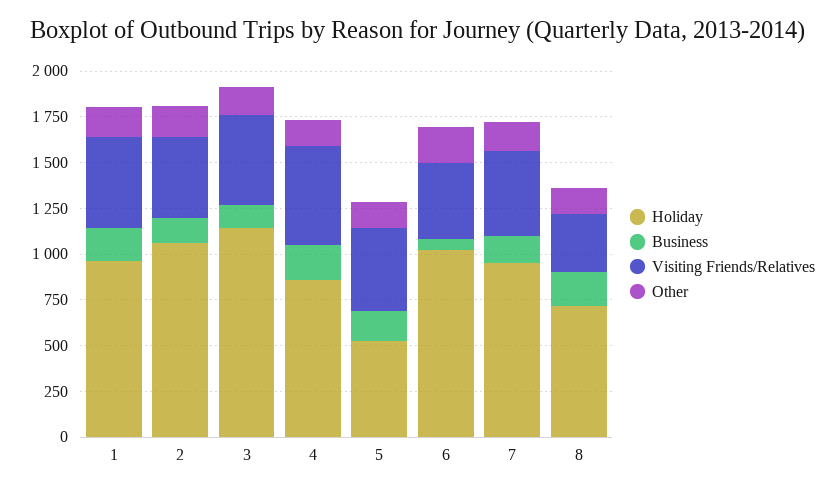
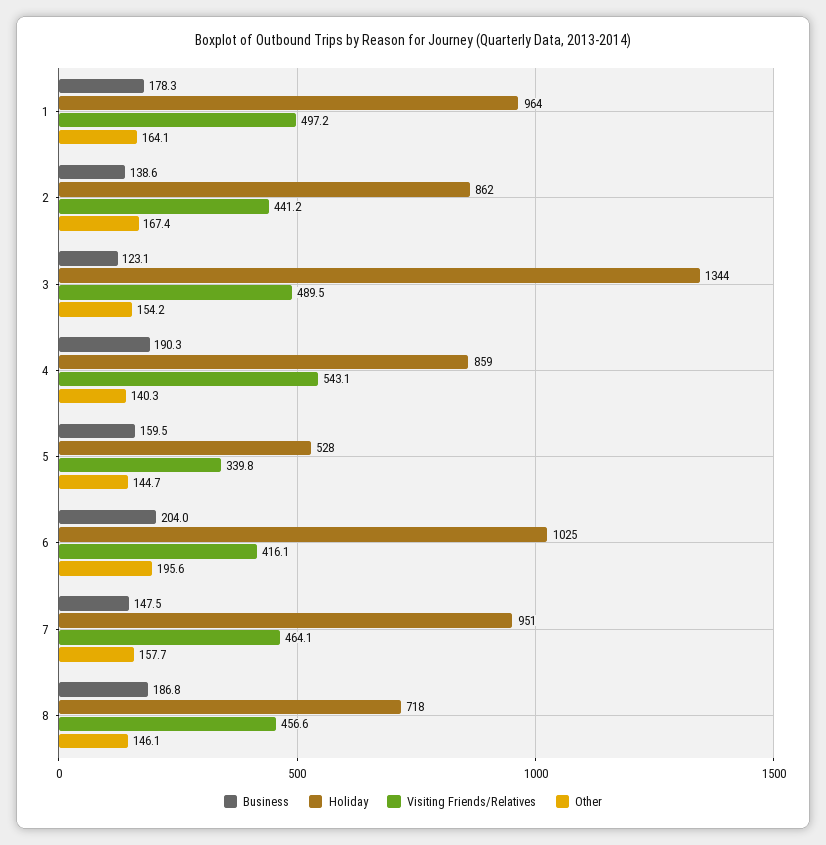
  {
    "Holiday": {
      "1": 964,
-     "2": 1050,
+     "2": 862,
-     "3": 1150,
+     "3": 1344,
      "4": 859,
      "5": 528,
      "6": 1025,
      "7": 951,
      "8": 718
    },
    "Business": {
      "1": 178.3,
      "2": 138.6,
      "3": 123.1,
      "4": 190.3,
      "5": 159.5,
-     "6": 50,
+     "6": 204,
      "7": 147.5,
      "8": 186.8
    },
    "Visiting Friends/Relatives": {
      "1": 497.2,
      "2": 441.2,
      "3": 489.5,
      "4": 543.1,
-     "5": 450,
+     "5": 339.8,
      "6": 416.1,
      "7": 464.1,
-     "8": 300
+     "8": 456.6
    },
    "Other": {
      "1": 164.1,
      "2": 167.4,
      "3": 154.2,
      "4": 140.3,
      "5": 144.7,
      "6": 195.6,
      "7": 157.7,
      "8": 146.1
    }
  }

